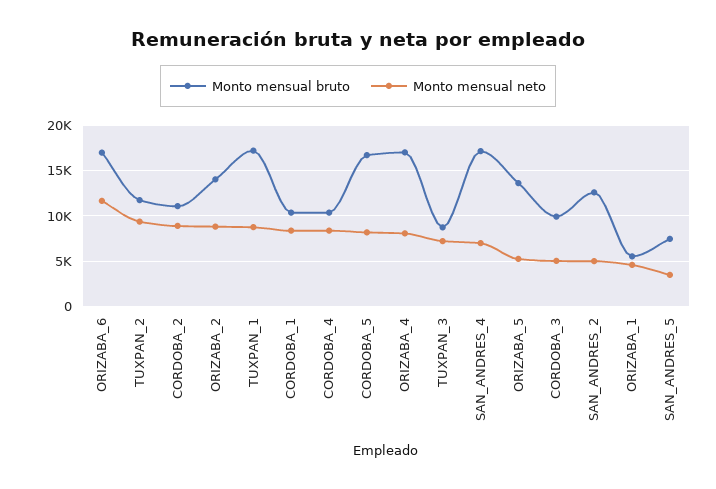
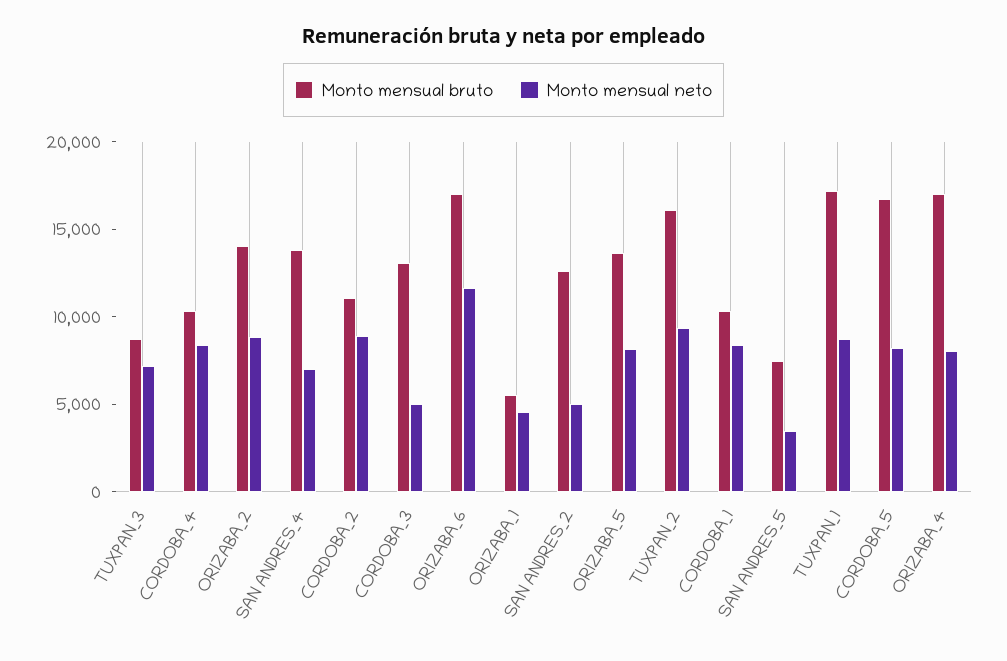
  {
    "Monto mensual bruto": {
      "ORIZABA_6": 17000,
-     "TUXPAN_2": 12000,
+     "TUXPAN_2": 16000,
      "CORDOBA_2": 11000,
      "ORIZABA_2": 14000,
      "TUXPAN_1": 17000,
      "CORDOBA_1": 10000,
      "CORDOBA_4": 10000,
      "CORDOBA_5": 17000,
      "ORIZABA_4": 17000,
      "TUXPAN_3": 9000,
-     "SAN_ANDRES_4": 17000,
+     "SAN_ANDRES_4": 14000,
      "ORIZABA_5": 14000,
-     "CORDOBA_3": 10000,
+     "CORDOBA_3": 13000,
      "SAN_ANDRES_2": 13000,
      "ORIZABA_1": 6000,
      "SAN_ANDRES_5": 7000
    },
    "Monto mensual neto": {
      "ORIZABA_6": 12000,
      "TUXPAN_2": 9000,
      "CORDOBA_2": 9000,
      "ORIZABA_2": 9000,
      "TUXPAN_1": 9000,
      "CORDOBA_1": 8000,
      "CORDOBA_4": 8000,
      "CORDOBA_5": 8000,
      "ORIZABA_4": 8000,
      "TUXPAN_3": 7000,
      "SAN_ANDRES_4": 7000,
-     "ORIZABA_5": 5000,
+     "ORIZABA_5": 8000,
      "CORDOBA_3": 5000,
      "SAN_ANDRES_2": 5000,
      "ORIZABA_1": 5000,
      "SAN_ANDRES_5": 3000
    }
  }

